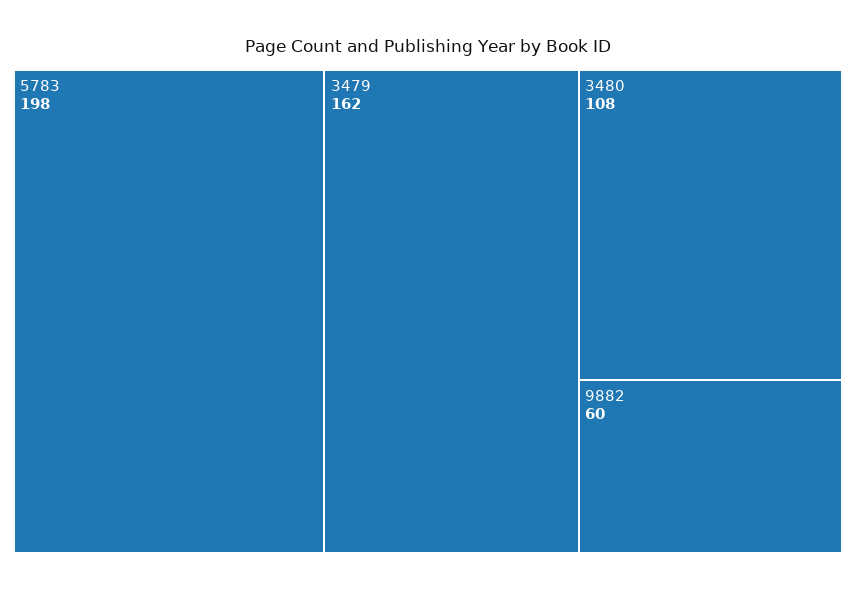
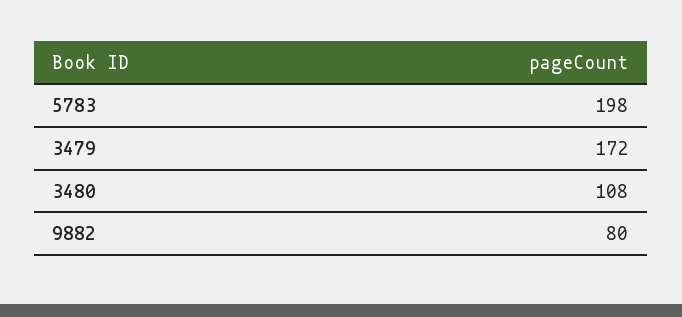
  {
    "5783": 198,
-   "3479": 162,
+   "3479": 172,
    "3480": 108,
-   "9882": 60
+   "9882": 80
  }

